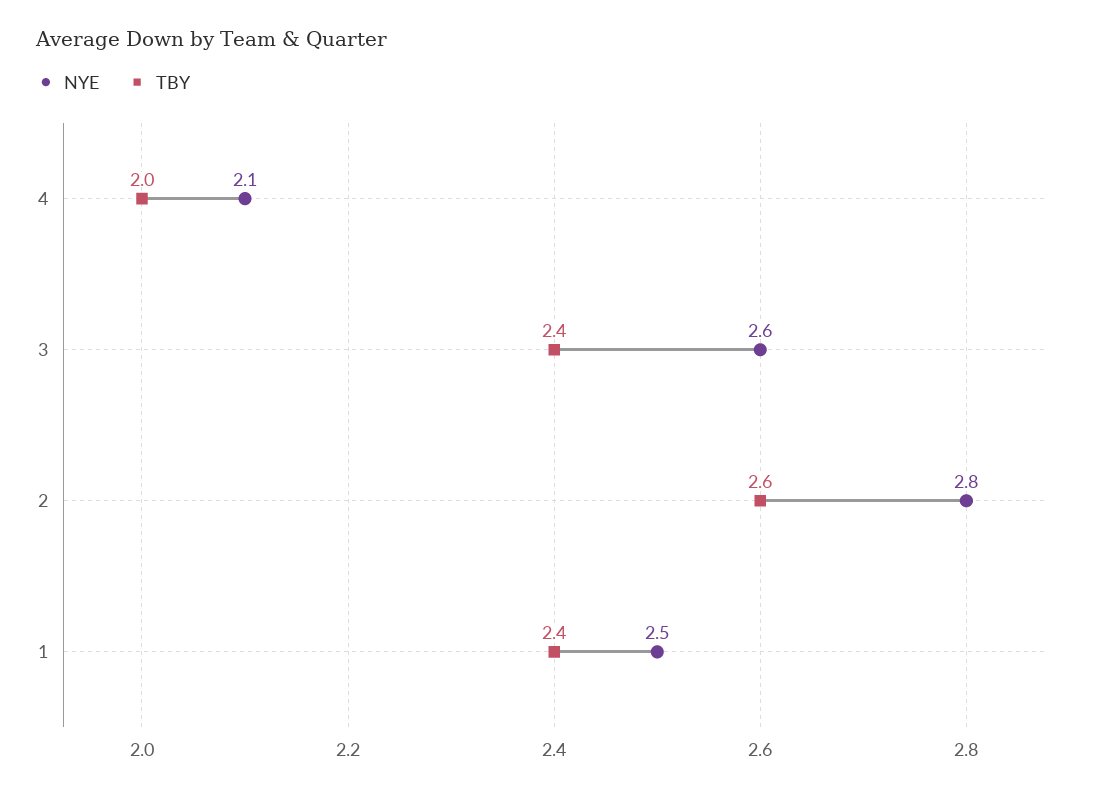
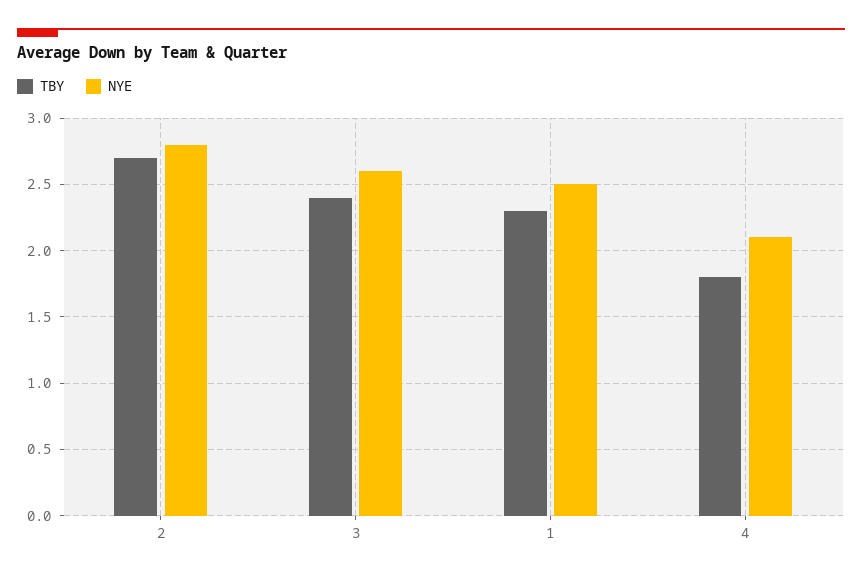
  {
    "NYE": {
      "4": 2.1,
      "3": 2.6,
      "2": 2.8,
      "1": 2.5
    },
    "TBY": {
-     "4": 2,
+     "4": 1.8,
      "3": 2.4,
-     "2": 2.6,
+     "2": 2.7,
-     "1": 2.4
+     "1": 2.3
    }
  }

